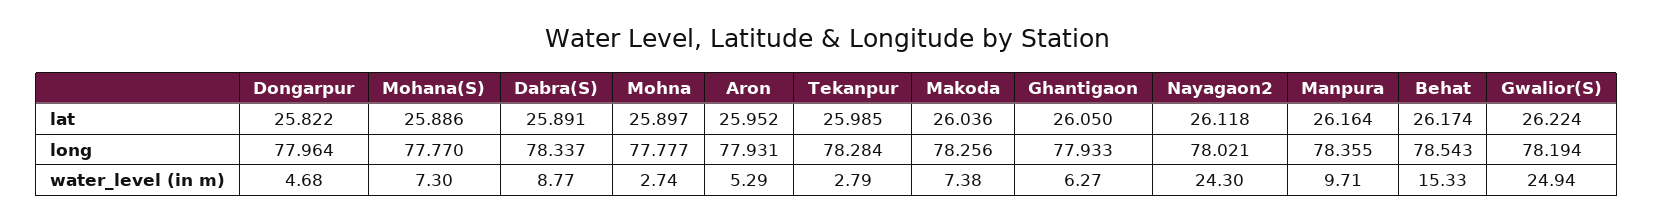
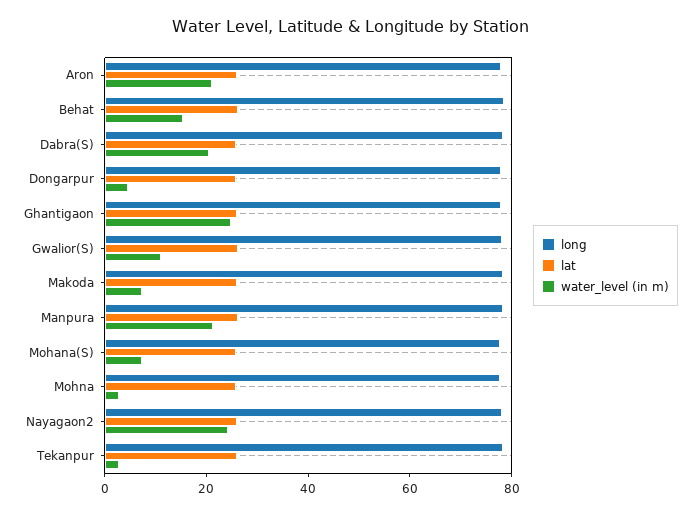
  {
    "lat": {
      "Dongarpur": 25.822,
      "Mohana(S)": 25.886,
      "Dabra(S)": 25.891,
      "Mohna": 25.897,
      "Aron": 25.952,
      "Tekanpur": 25.985,
      "Makoda": 26.036,
      "Ghantigaon": 26.05,
      "Nayagaon2": 26.118,
      "Manpura": 26.164,
      "Behat": 26.174,
      "Gwalior(S)": 26.224
    },
    "long": {
      "Dongarpur": 77.964,
      "Mohana(S)": 77.77,
      "Dabra(S)": 78.337,
      "Mohna": 77.777,
      "Aron": 77.931,
      "Tekanpur": 78.284,
      "Makoda": 78.256,
      "Ghantigaon": 77.933,
      "Nayagaon2": 78.021,
      "Manpura": 78.355,
      "Behat": 78.543,
      "Gwalior(S)": 78.194
    },
    "water_level (in m)": {
      "Dongarpur": 4.68,
      "Mohana(S)": 7.3,
-     "Dabra(S)": 8.77,
+     "Dabra(S)": 20,
      "Mohna": 2.74,
-     "Aron": 5.29,
+     "Aron": 20,
      "Tekanpur": 2.79,
      "Makoda": 7.38,
-     "Ghantigaon": 6.27,
+     "Ghantigaon": 25,
      "Nayagaon2": 24.3,
-     "Manpura": 9.71,
+     "Manpura": 20,
      "Behat": 15.33,
-     "Gwalior(S)": 24.94
+     "Gwalior(S)": 10
    }
  }

